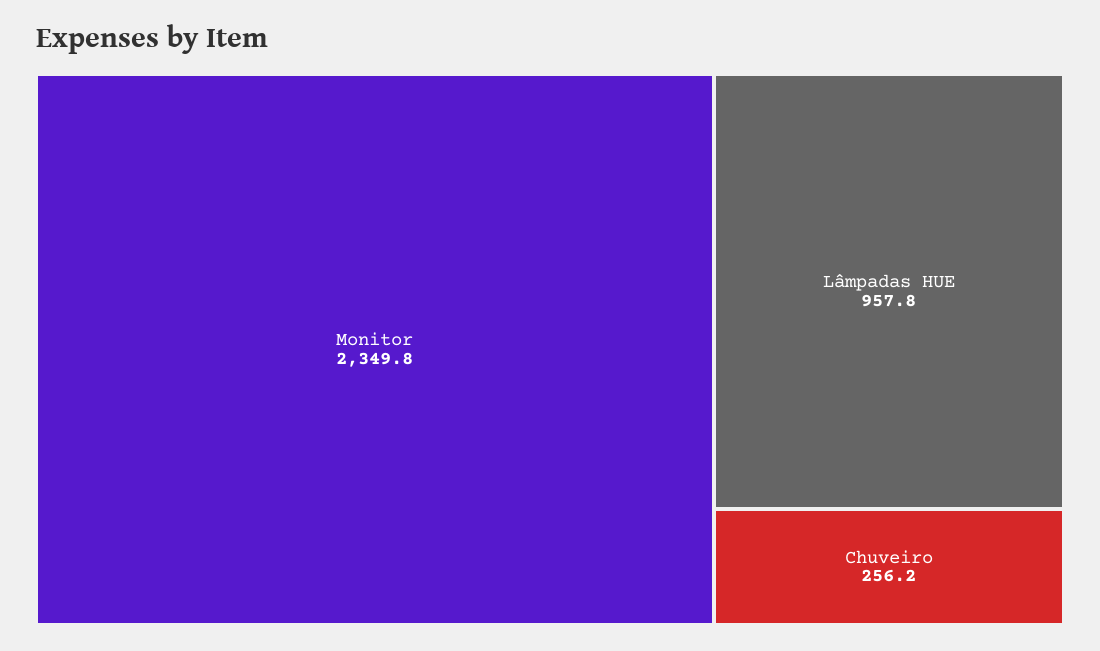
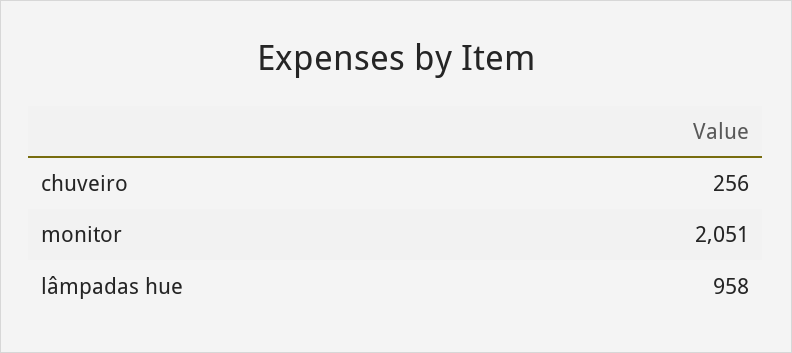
  {
-   "Monitor": 2349.8,
+   "Monitor": 2051,
    "Lâmpadas HUE": 957.8,
    "Chuveiro": 256.2
  }

